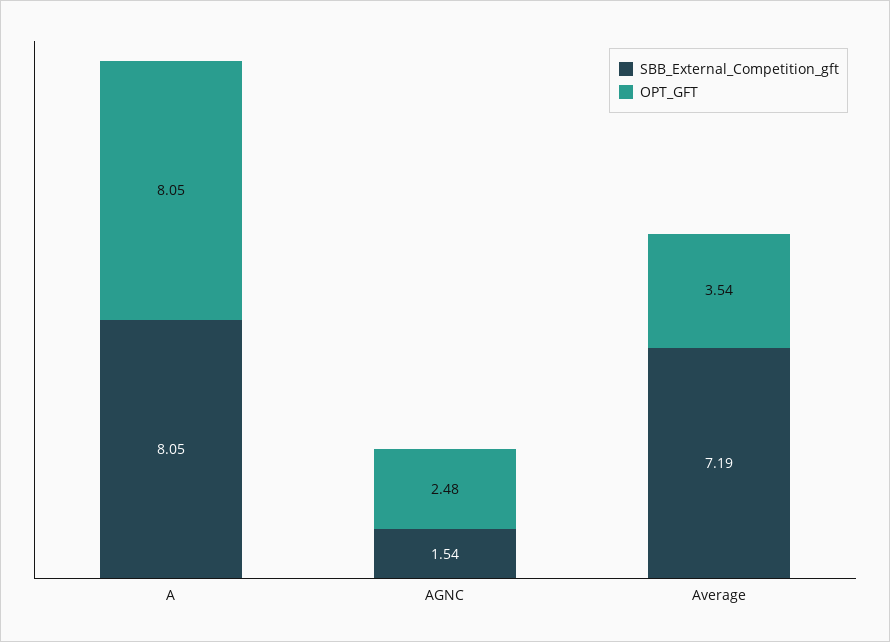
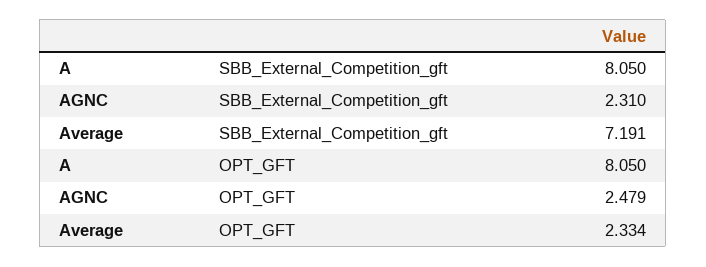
  {
    "SBB_External_Competition_gft": {
      "A": 8.05,
-     "AGNC": 1.54,
+     "AGNC": 2.31,
      "Average": 7.191
    },
    "OPT_GFT": {
      "A": 8.05,
      "AGNC": 2.479,
-     "Average": 3.54
+     "Average": 2.334
    }
  }

